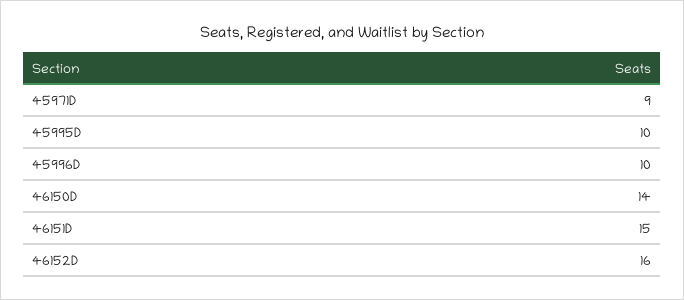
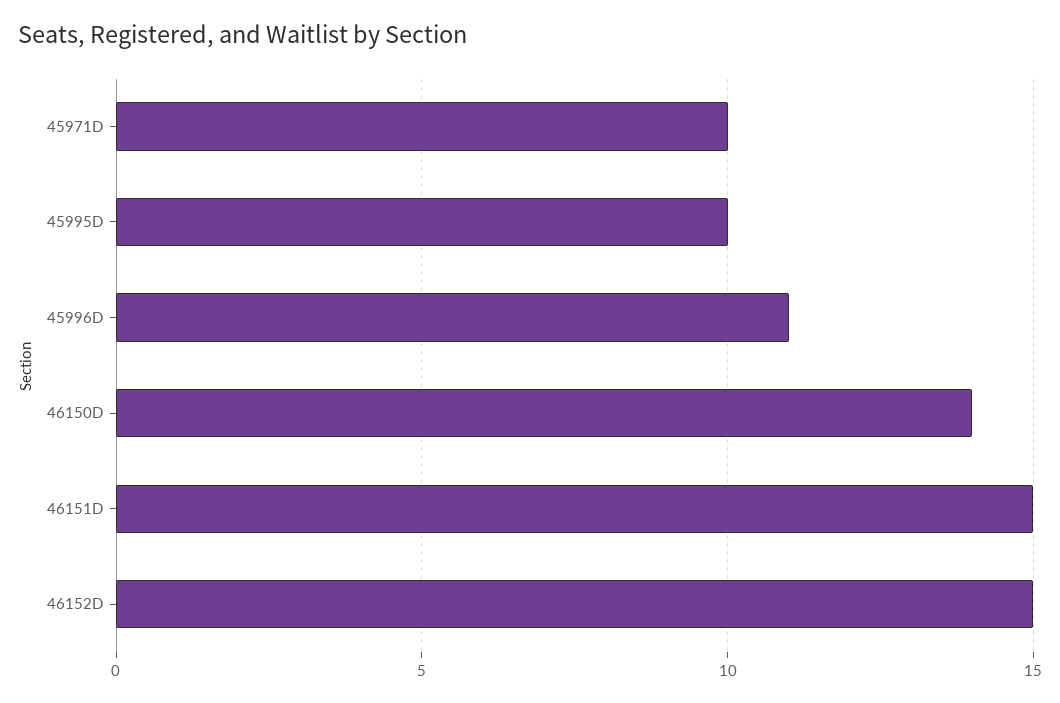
  {
-   "45971D": 9,
+   "45971D": 10,
    "45995D": 10,
-   "45996D": 10,
+   "45996D": 11,
    "46150D": 14,
    "46151D": 15,
-   "46152D": 16
+   "46152D": 15
  }

